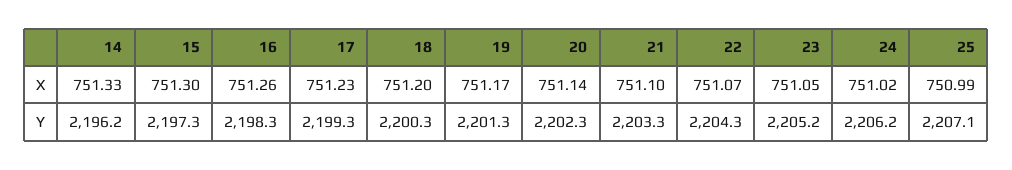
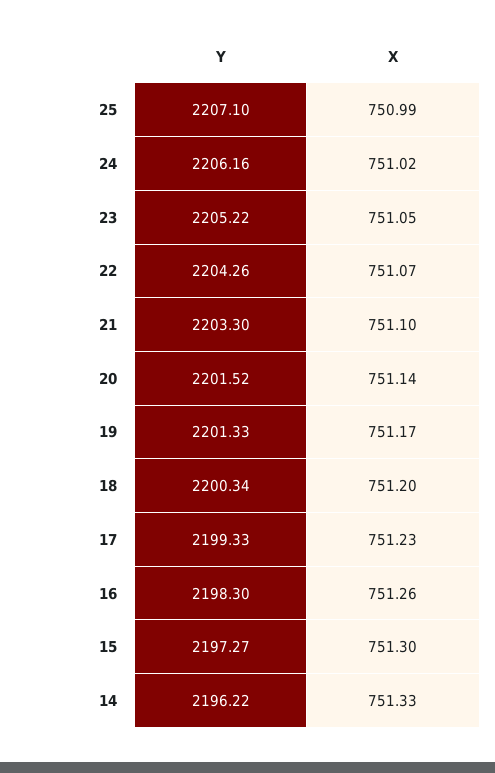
  {
    "14": {
      "X": 751.33,
      "Y": 2196.22
    },
    "15": {
      "X": 751.3,
      "Y": 2197.27
    },
    "16": {
      "X": 751.26,
      "Y": 2198.3
    },
    "17": {
      "X": 751.23,
      "Y": 2199.33
    },
    "18": {
      "X": 751.2,
      "Y": 2200.34
    },
    "19": {
      "X": 751.17,
      "Y": 2201.33
    },
    "20": {
      "X": 751.14,
-     "Y": 2202.3
+     "Y": 2201.52
    },
    "21": {
      "X": 751.1,
      "Y": 2203.3
    },
    "22": {
      "X": 751.07,
      "Y": 2204.26
    },
    "23": {
      "X": 751.05,
      "Y": 2205.22
    },
    "24": {
      "X": 751.02,
      "Y": 2206.16
    },
    "25": {
      "X": 750.99,
      "Y": 2207.1
    }
  }

